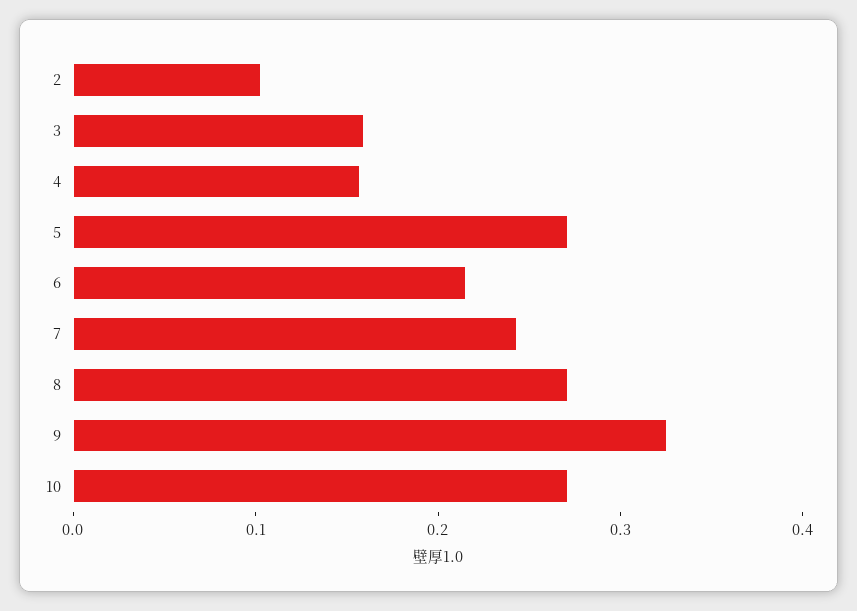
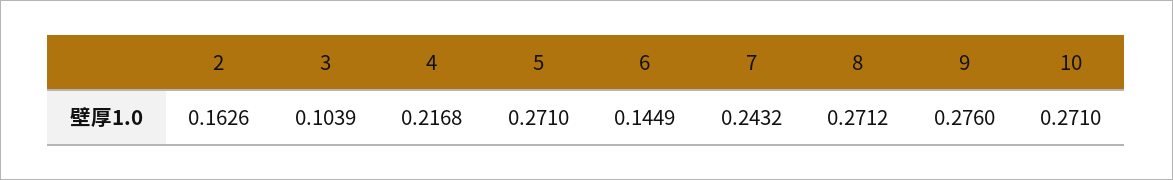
  {
-   "2": 0.1,
+   "2": 0.1626,
-   "3": 0.16,
+   "3": 0.1039,
-   "4": 0.16,
+   "4": 0.2168,
    "5": 0.271,
-   "6": 0.22,
+   "6": 0.1449,
    "7": 0.2432,
    "8": 0.2712,
-   "9": 0.32,
+   "9": 0.276,
    "10": 0.271
  }

